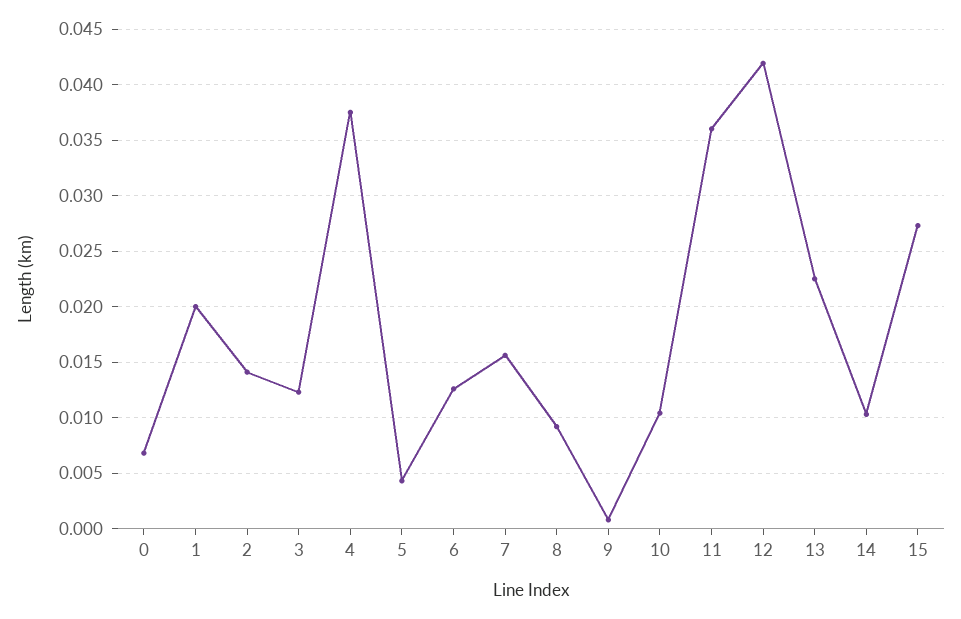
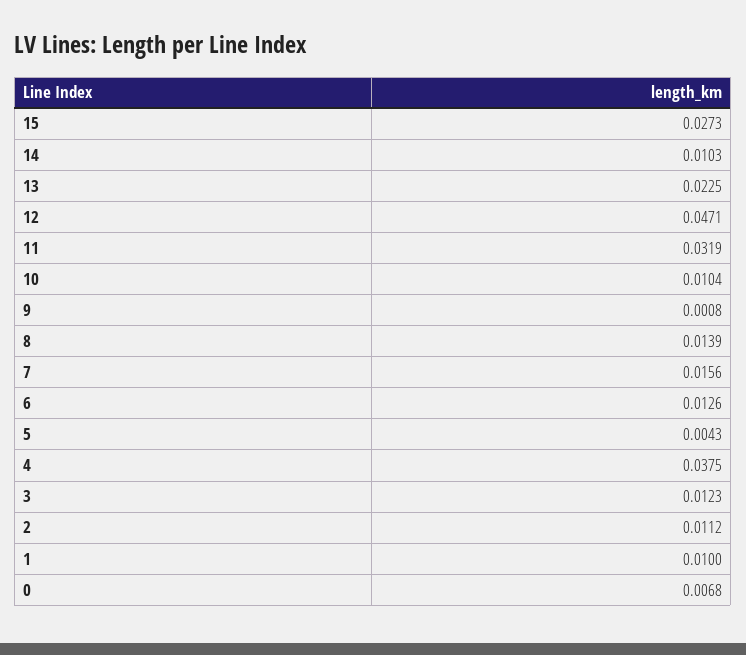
  {
    "0": 0.0068,
-   "1": 0.02,
+   "1": 0.01,
-   "2": 0.014,
+   "2": 0.0112,
    "3": 0.0123,
    "4": 0.0375,
    "5": 0.0043,
    "6": 0.0126,
    "7": 0.0156,
-   "8": 0.009,
+   "8": 0.0139,
    "9": 0.0008,
    "10": 0.0104,
-   "11": 0.036,
+   "11": 0.0319,
-   "12": 0.042,
+   "12": 0.0471,
    "13": 0.0225,
    "14": 0.0103,
    "15": 0.0273
  }

